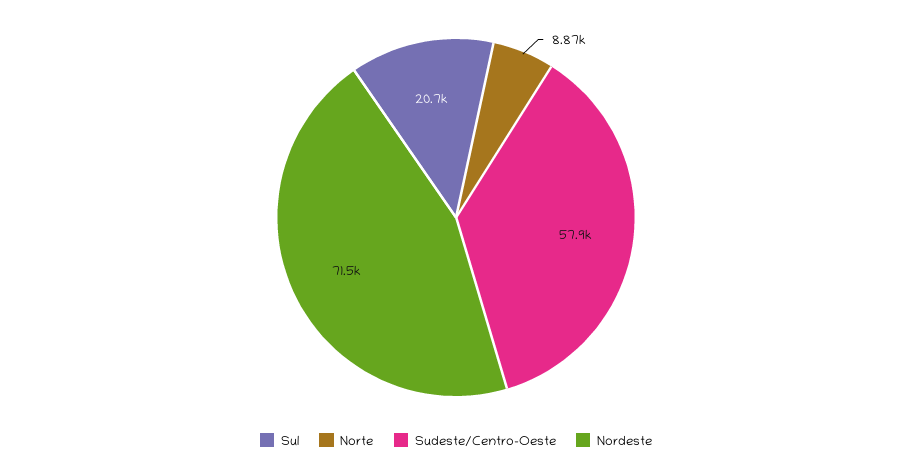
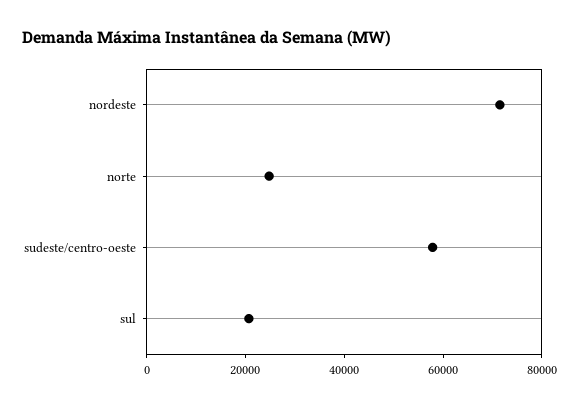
  {
    "Sul": 20700,
-   "Norte": 8870,
+   "Norte": 25000,
    "Sudeste/Centro-Oeste": 57900,
    "Nordeste": 71500
  }

